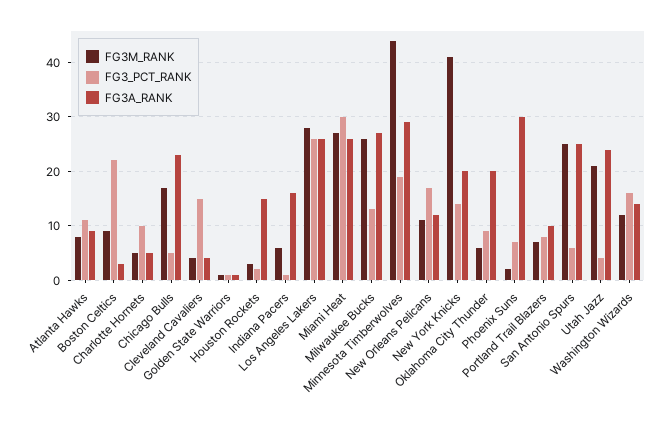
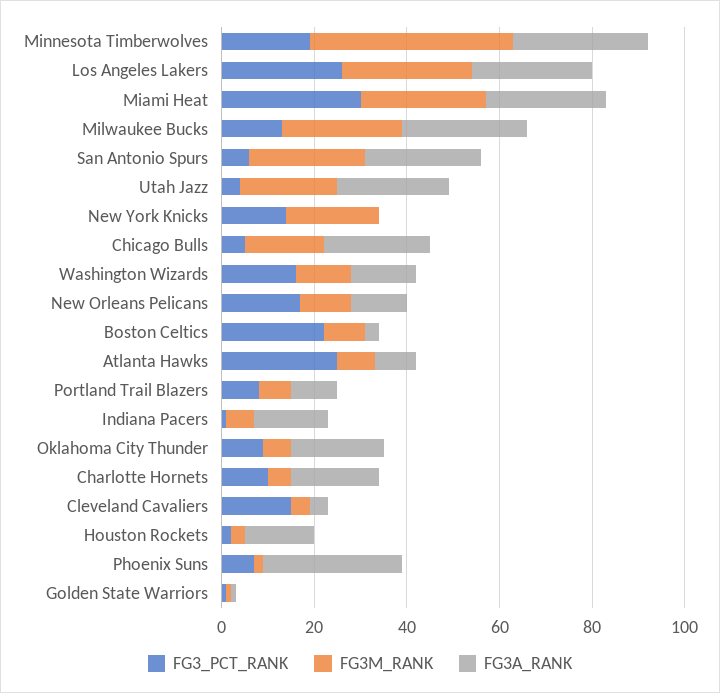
  {
    "FG3M_RANK": {
      "Atlanta Hawks": 10,
      "Boston Celtics": 10,
      "Charlotte Hornets": 5,
      "Chicago Bulls": 15,
      "Cleveland Cavaliers": 5,
      "Golden State Warriors": 0,
      "Houston Rockets": 5,
      "Indiana Pacers": 5,
      "Los Angeles Lakers": 30,
      "Miami Heat": 25,
      "Milwaukee Bucks": 25,
      "Minnesota Timberwolves": 45,
      "New Orleans Pelicans": 10,
-     "New York Knicks": 40,
+     "New York Knicks": 20,
      "Oklahoma City Thunder": 5,
      "Phoenix Suns": 0,
      "Portland Trail Blazers": 5,
      "San Antonio Spurs": 25,
      "Utah Jazz": 20,
      "Washington Wizards": 10
    },
    "FG3_PCT_RANK": {
-     "Atlanta Hawks": 10,
+     "Atlanta Hawks": 25,
      "Boston Celtics": 20,
      "Charlotte Hornets": 10,
      "Chicago Bulls": 5,
      "Cleveland Cavaliers": 15,
      "Golden State Warriors": 0,
      "Houston Rockets": 0,
      "Indiana Pacers": 0,
      "Los Angeles Lakers": 25,
      "Miami Heat": 30,
      "Milwaukee Bucks": 15,
      "Minnesota Timberwolves": 20,
      "New Orleans Pelicans": 15,
      "New York Knicks": 15,
      "Oklahoma City Thunder": 10,
      "Phoenix Suns": 5,
      "Portland Trail Blazers": 10,
      "San Antonio Spurs": 5,
      "Utah Jazz": 5,
      "Washington Wizards": 15
    },
    "FG3A_RANK": {
      "Atlanta Hawks": 10,
      "Boston Celtics": 5,
-     "Charlotte Hornets": 5,
+     "Charlotte Hornets": 20,
      "Chicago Bulls": 25,
      "Cleveland Cavaliers": 5,
      "Golden State Warriors": 0,
      "Houston Rockets": 15,
      "Indiana Pacers": 15,
      "Los Angeles Lakers": 25,
      "Miami Heat": 25,
      "Milwaukee Bucks": 25,
      "Minnesota Timberwolves": 30,
      "New Orleans Pelicans": 10,
-     "New York Knicks": 20,
+     "New York Knicks": 0,
      "Oklahoma City Thunder": 20,
      "Phoenix Suns": 30,
      "Portland Trail Blazers": 10,
      "San Antonio Spurs": 25,
      "Utah Jazz": 25,
      "Washington Wizards": 15
    }
  }

